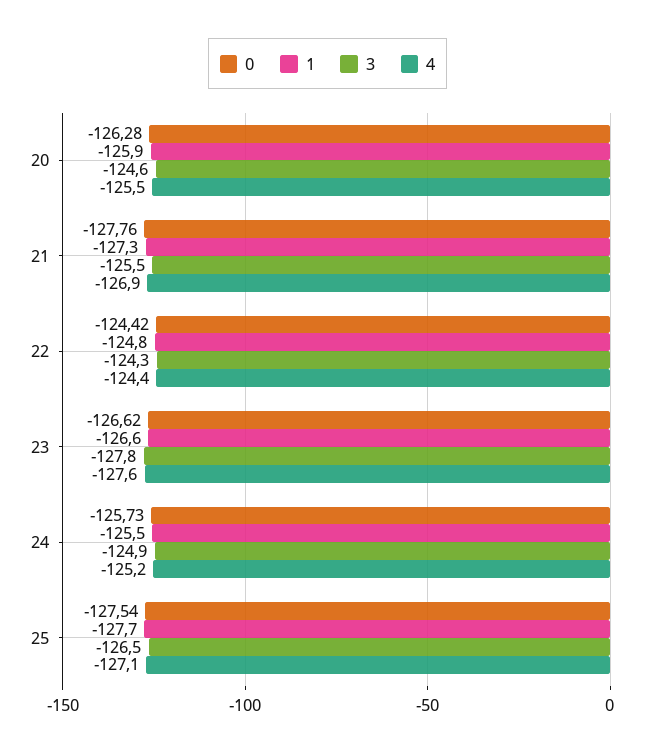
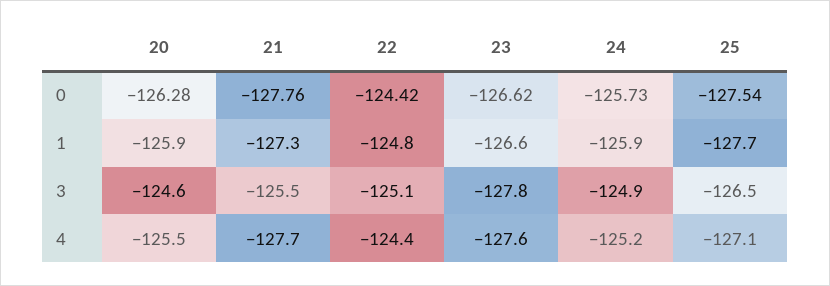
  {
    "0": {
      "20": -126.28,
      "21": -127.76,
      "22": -124.42,
      "23": -126.62,
      "24": -125.73,
      "25": -127.54
    },
    "1": {
      "20": -125.9,
      "21": -127.3,
      "22": -124.8,
      "23": -126.6,
-     "24": -125.5,
+     "24": -125.9,
      "25": -127.7
    },
    "3": {
      "20": -124.6,
      "21": -125.5,
-     "22": -124.3,
+     "22": -125.1,
      "23": -127.8,
      "24": -124.9,
      "25": -126.5
    },
    "4": {
      "20": -125.5,
-     "21": -126.9,
+     "21": -127.7,
      "22": -124.4,
      "23": -127.6,
      "24": -125.2,
      "25": -127.1
    }
  }

